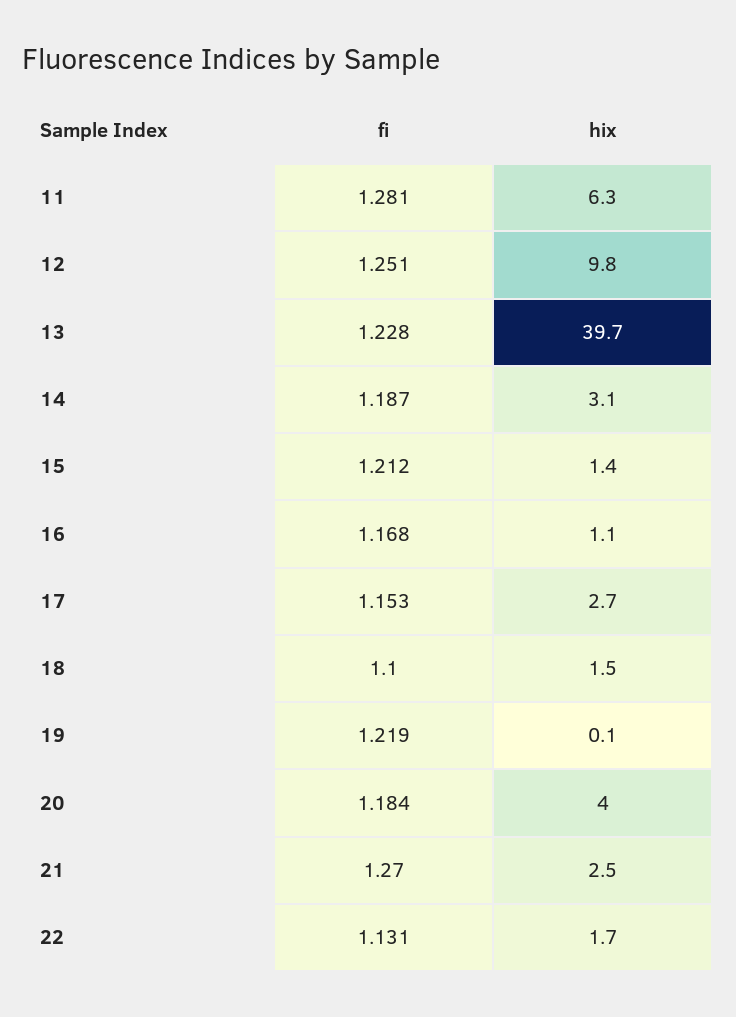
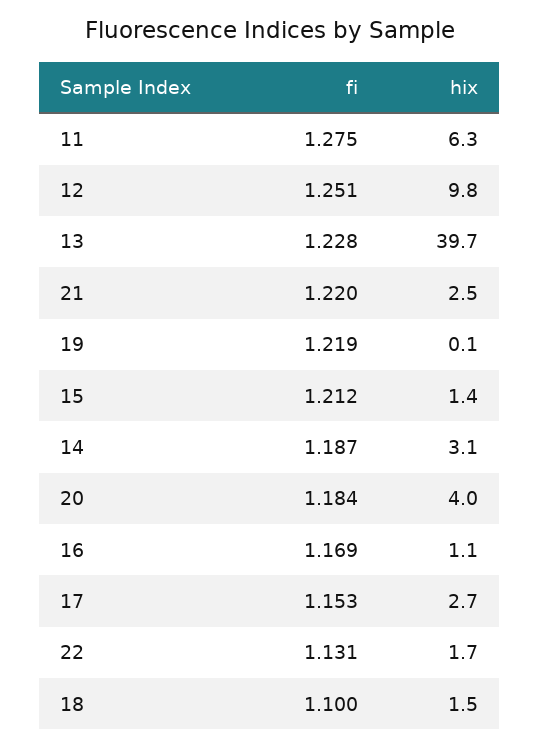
  {
    "fi": {
-     "11": 1.281,
+     "11": 1.275,
      "12": 1.251,
      "13": 1.228,
      "14": 1.187,
      "15": 1.212,
-     "16": 1.168,
+     "16": 1.169,
      "17": 1.153,
      "18": 1.1,
      "19": 1.219,
      "20": 1.184,
-     "21": 1.27,
+     "21": 1.22,
      "22": 1.131
    },
    "hix": {
      "11": 6.3,
      "12": 9.8,
      "13": 39.7,
      "14": 3.1,
      "15": 1.4,
      "16": 1.1,
      "17": 2.7,
      "18": 1.5,
      "19": 0.1,
      "20": 4,
      "21": 2.5,
      "22": 1.7
    }
  }

